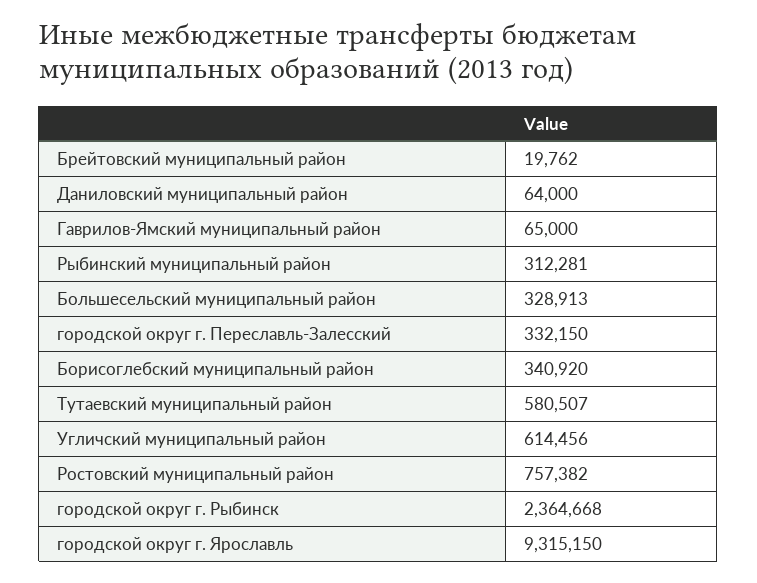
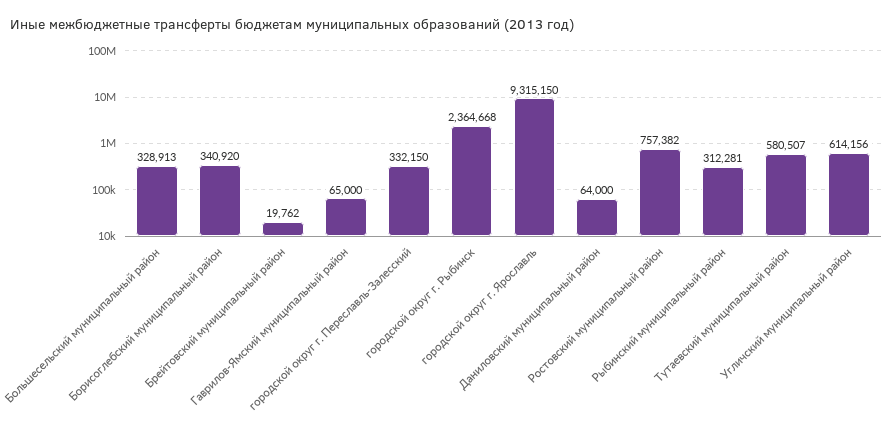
  {
    "Брейтовский муниципальный район": 19762,
    "Даниловский муниципальный район": 64000,
    "Гаврилов-Ямский муниципальный район": 65000,
    "Рыбинский муниципальный район": 312281,
    "Большесельский муниципальный район": 328913,
    "городской округ г. Переславль-Залесский": 332150,
    "Борисоглебский муниципальный район": 340920,
    "Тутаевский муниципальный район": 580507,
-   "Угличский муниципальный район": 614456,
+   "Угличский муниципальный район": 614156,
    "Ростовский муниципальный район": 757382,
    "городской округ г. Рыбинск": 2364668,
    "городской округ г. Ярославль": 9315150
  }

